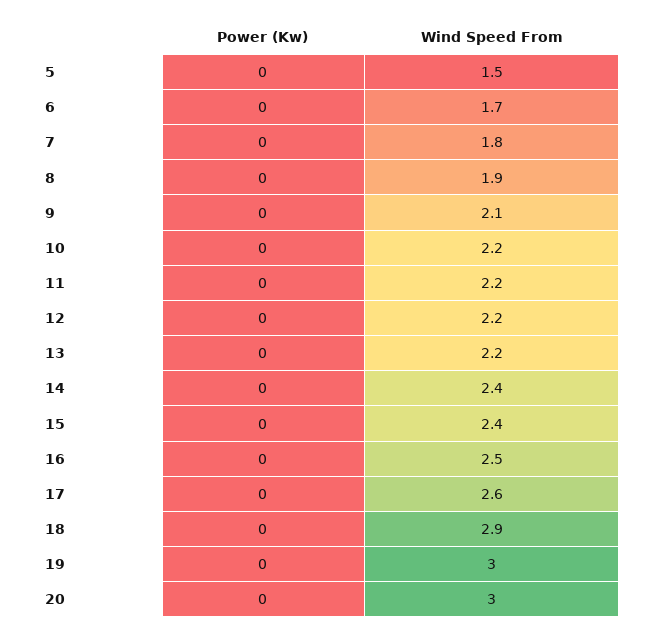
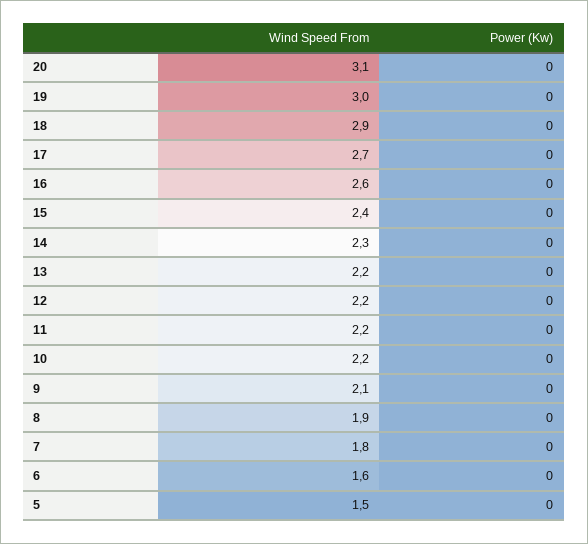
  {
    "Power (Kw)": {
      "5": 0,
      "6": 0,
      "7": 0,
      "8": 0,
      "9": 0,
      "10": 0,
      "11": 0,
      "12": 0,
      "13": 0,
      "14": 0,
      "15": 0,
      "16": 0,
      "17": 0,
      "18": 0,
      "19": 0,
      "20": 0
    },
    "Wind Speed From": {
      "5": 1.5,
-     "6": 1.7,
+     "6": 1.6,
      "7": 1.8,
      "8": 1.9,
      "9": 2.1,
      "10": 2.2,
      "11": 2.2,
      "12": 2.2,
      "13": 2.2,
-     "14": 2.4,
+     "14": 2.3,
      "15": 2.4,
-     "16": 2.5,
+     "16": 2.6,
-     "17": 2.6,
+     "17": 2.7,
      "18": 2.9,
      "19": 3,
-     "20": 3
+     "20": 3.1
    }
  }

